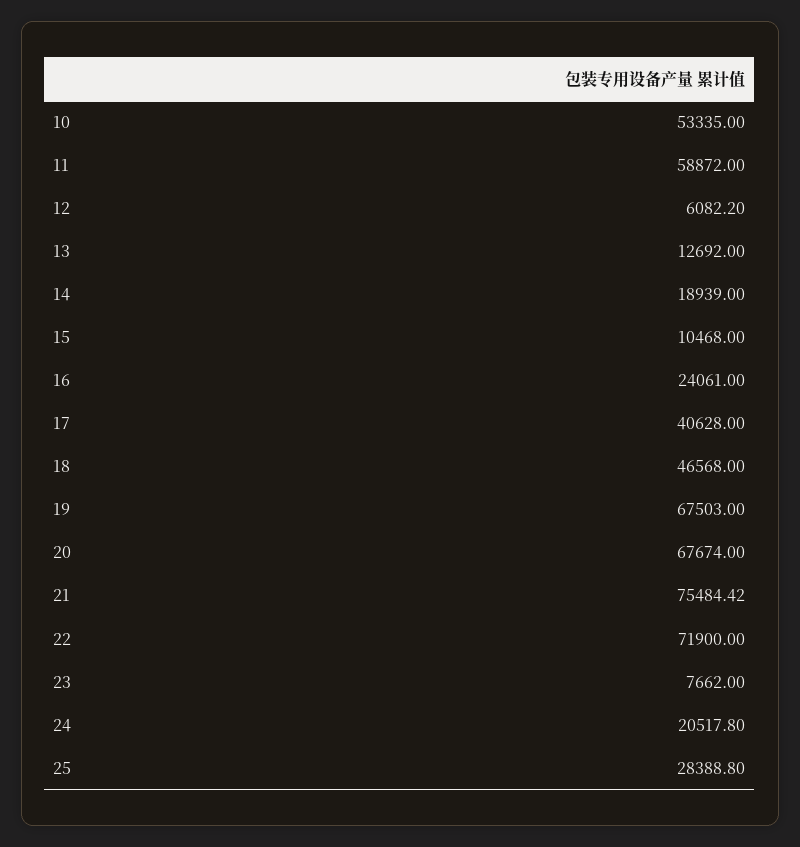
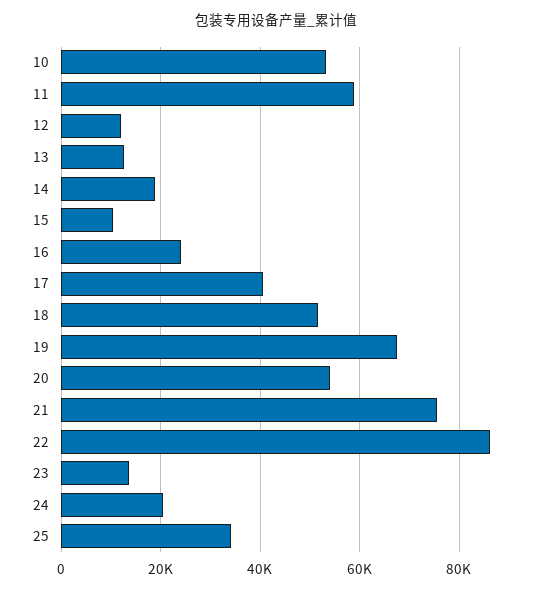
  {
    "10": 53335,
    "11": 58872,
-   "12": 6082.2,
+   "12": 12000,
    "13": 12692,
    "14": 18939,
    "15": 10468,
    "16": 24061,
    "17": 40628,
-   "18": 46568,
+   "18": 52000,
    "19": 67503,
-   "20": 67674,
+   "20": 54000,
    "21": 75484.42,
-   "22": 71900,
+   "22": 86000,
-   "23": 7662,
+   "23": 14000,
    "24": 20517.8,
-   "25": 28388.8
+   "25": 34000
  }

